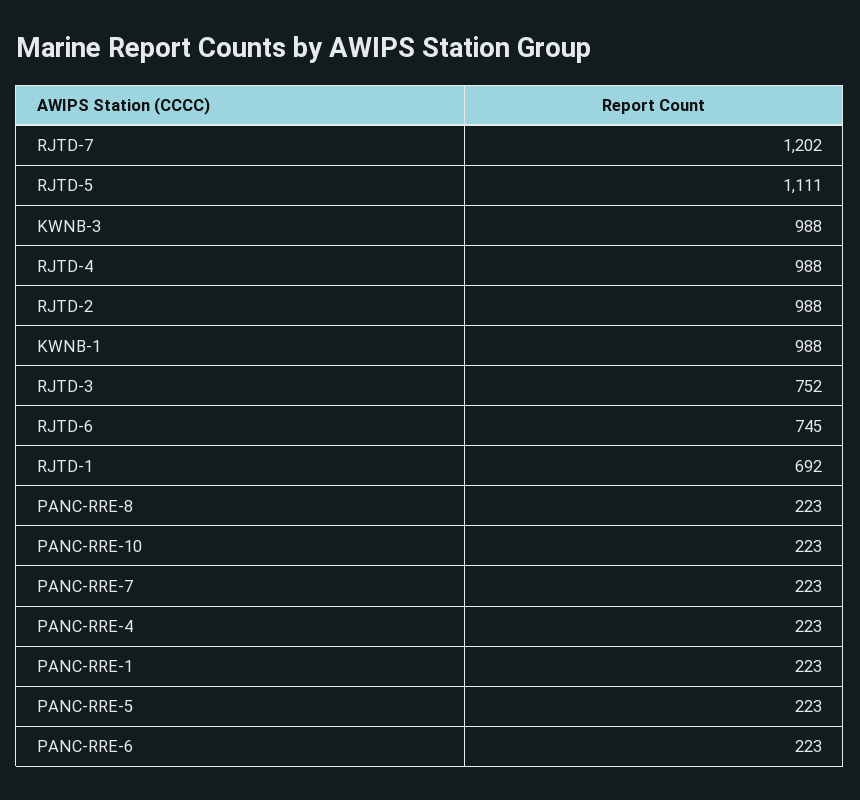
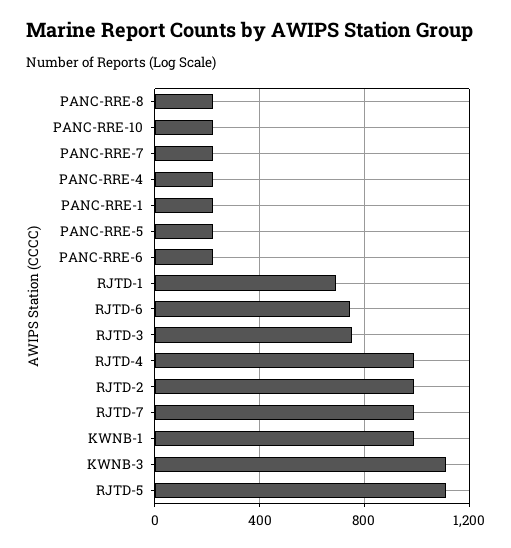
  {
-   "RJTD-7": 1202,
+   "RJTD-7": 1000,
    "RJTD-5": 1111,
-   "KWNB-3": 988,
+   "KWNB-3": 1100,
    "RJTD-4": 988,
    "RJTD-2": 988,
    "KWNB-1": 988,
    "RJTD-3": 752,
    "RJTD-6": 745,
    "RJTD-1": 692,
    "PANC-RRE-8": 223,
    "PANC-RRE-10": 223,
    "PANC-RRE-7": 223,
    "PANC-RRE-4": 223,
    "PANC-RRE-1": 223,
    "PANC-RRE-5": 223,
    "PANC-RRE-6": 223
  }

